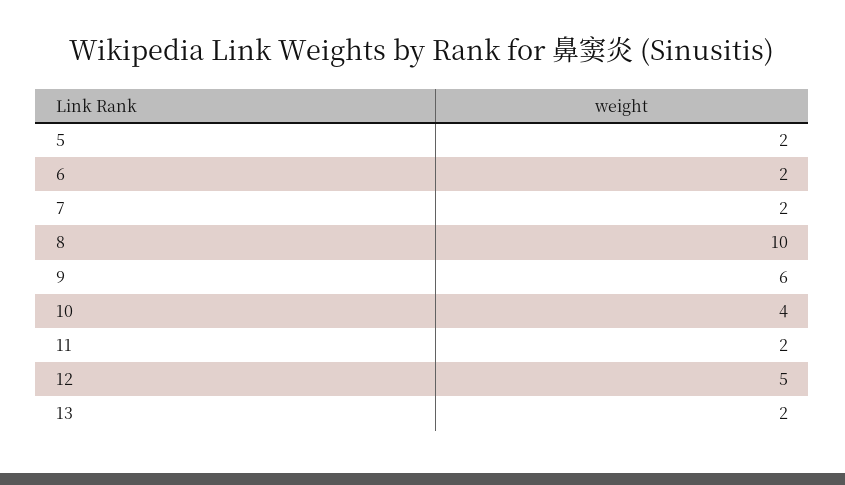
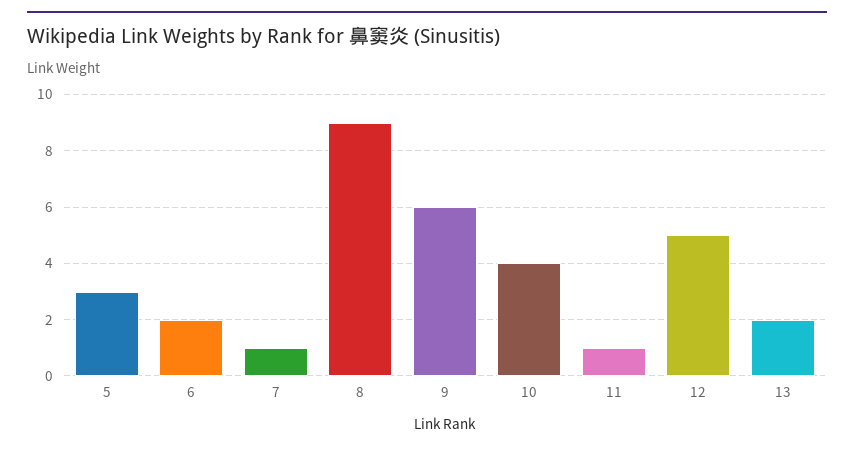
  {
-   "5": 2,
+   "5": 3,
    "6": 2,
-   "7": 2,
+   "7": 1,
-   "8": 10,
+   "8": 9,
    "9": 6,
    "10": 4,
-   "11": 2,
+   "11": 1,
    "12": 5,
    "13": 2
  }

